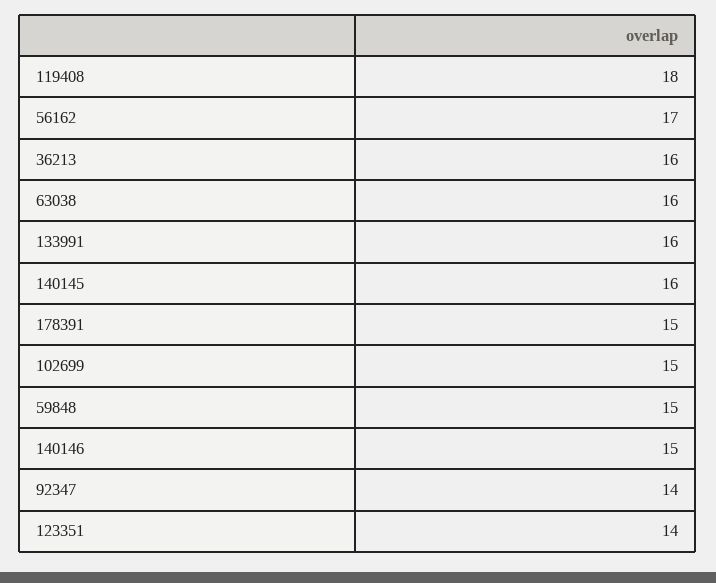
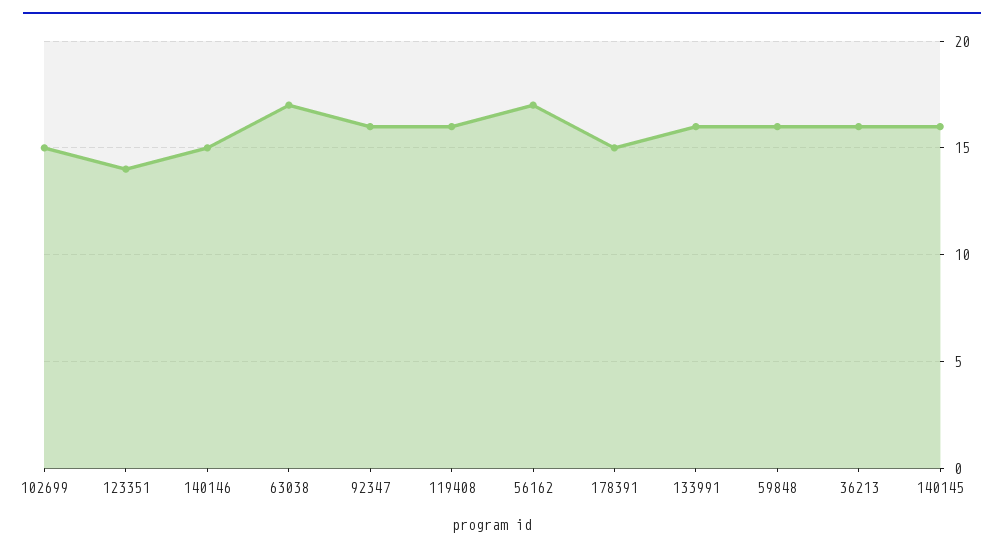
  {
-   "119408": 18,
+   "119408": 16,
    "56162": 17,
    "36213": 16,
-   "63038": 16,
+   "63038": 17,
    "133991": 16,
    "140145": 16,
    "178391": 15,
    "102699": 15,
-   "59848": 15,
+   "59848": 16,
    "140146": 15,
-   "92347": 14,
+   "92347": 16,
    "123351": 14
  }

